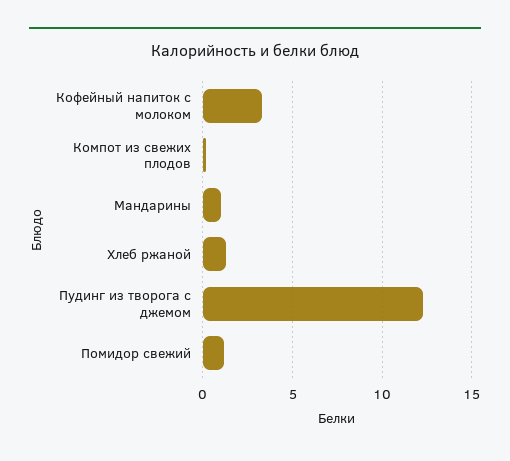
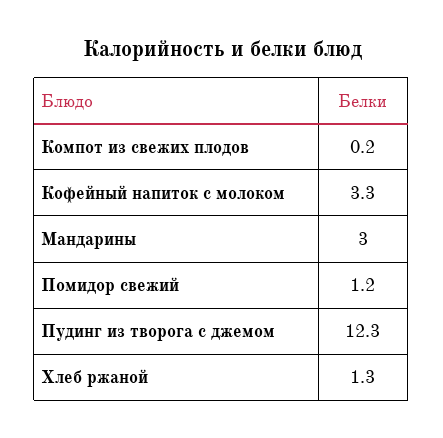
  {
    "Кофейный напиток с молоком": 3.3,
    "Компот из свежих плодов": 0.2,
-   "Мандарины": 1,
+   "Мандарины": 3,
    "Хлеб ржаной": 1.3,
    "Пудинг из творога с джемом": 12.3,
    "Помидор свежий": 1.2
  }

